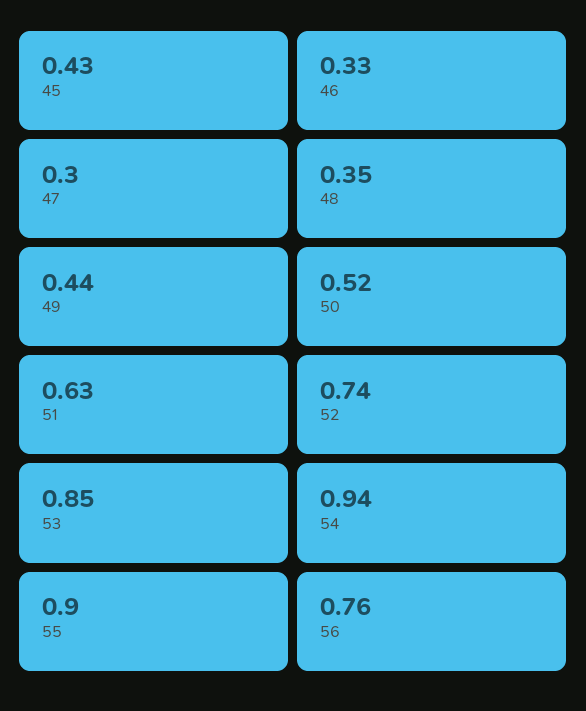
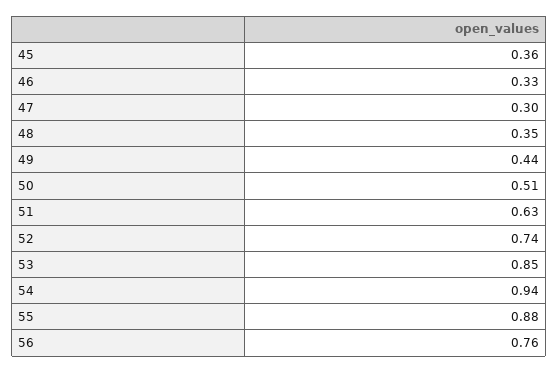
  {
-   "45": 0.43,
+   "45": 0.36,
    "46": 0.33,
    "47": 0.3,
    "48": 0.35,
    "49": 0.44,
-   "50": 0.52,
+   "50": 0.51,
    "51": 0.63,
    "52": 0.74,
    "53": 0.85,
    "54": 0.94,
-   "55": 0.9,
+   "55": 0.88,
    "56": 0.76
  }

